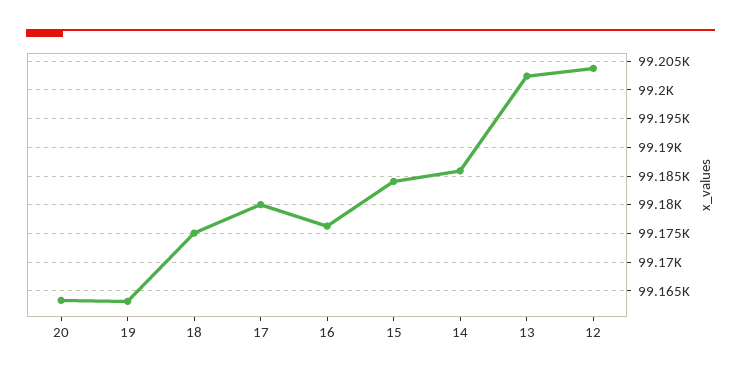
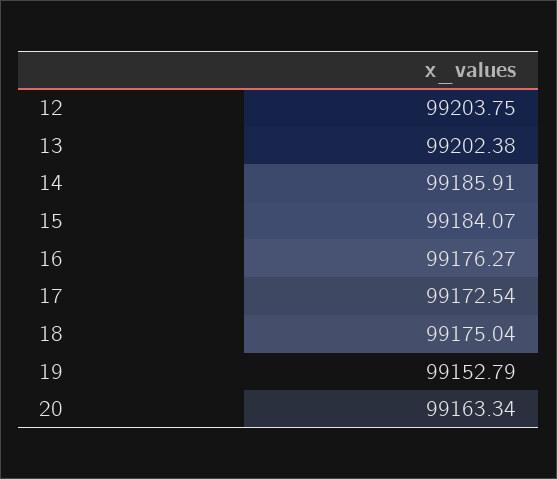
  {
    "20": 99163.34,
-   "19": 99162.5,
+   "19": 99152.79,
    "18": 99175.04,
-   "17": 99180,
+   "17": 99172.54,
    "16": 99176.27,
    "15": 99184.07,
    "14": 99185.91,
    "13": 99202.38,
    "12": 99203.75
  }

